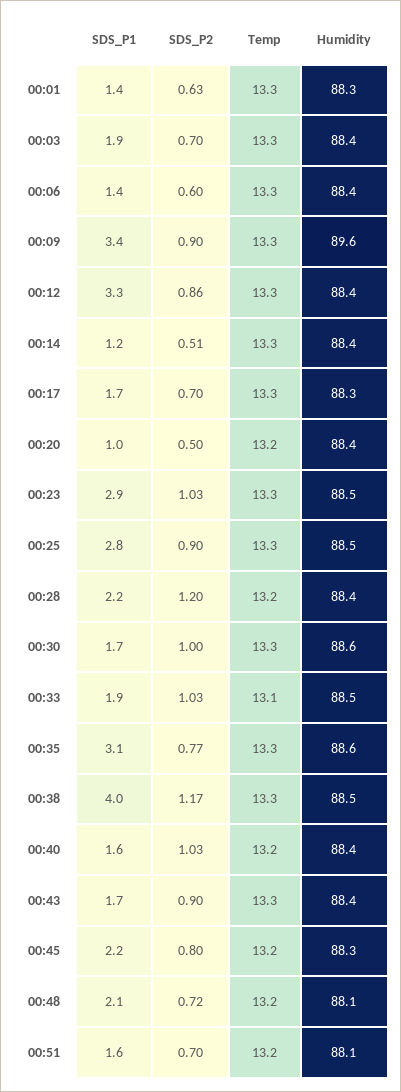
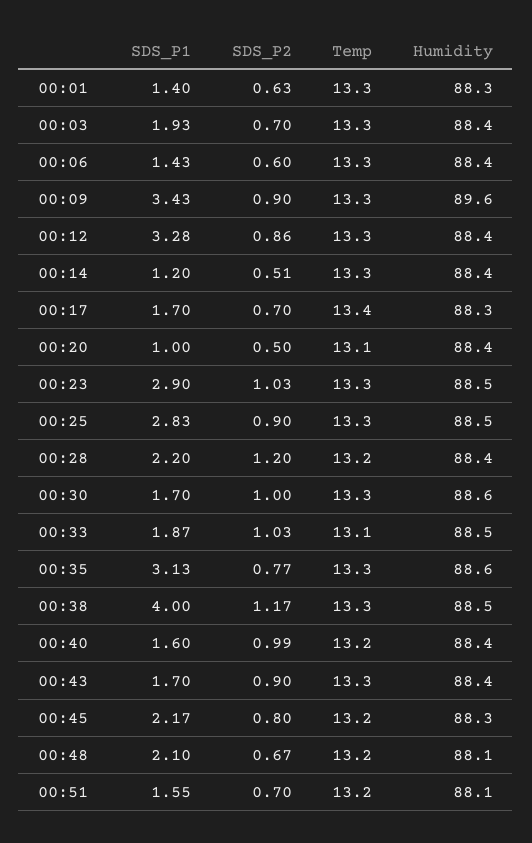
  {
    "SDS_P1": {
      "00:01": 1.4,
      "00:03": 1.93,
      "00:06": 1.43,
      "00:09": 3.43,
      "00:12": 3.28,
      "00:14": 1.2,
      "00:17": 1.7,
      "00:20": 1,
      "00:23": 2.9,
      "00:25": 2.83,
      "00:28": 2.2,
      "00:30": 1.7,
      "00:33": 1.87,
      "00:35": 3.13,
      "00:38": 4,
      "00:40": 1.6,
      "00:43": 1.7,
      "00:45": 2.17,
      "00:48": 2.1,
      "00:51": 1.55
    },
    "SDS_P2": {
      "00:01": 0.63,
      "00:03": 0.7,
      "00:06": 0.6,
      "00:09": 0.9,
      "00:12": 0.86,
      "00:14": 0.51,
      "00:17": 0.7,
      "00:20": 0.5,
      "00:23": 1.03,
      "00:25": 0.9,
      "00:28": 1.2,
      "00:30": 1,
      "00:33": 1.03,
      "00:35": 0.77,
      "00:38": 1.17,
-     "00:40": 1.03,
+     "00:40": 0.99,
      "00:43": 0.9,
      "00:45": 0.8,
-     "00:48": 0.72,
+     "00:48": 0.67,
      "00:51": 0.7
    },
    "Temp": {
      "00:01": 13.3,
      "00:03": 13.3,
      "00:06": 13.3,
      "00:09": 13.3,
      "00:12": 13.3,
      "00:14": 13.3,
-     "00:17": 13.3,
+     "00:17": 13.4,
-     "00:20": 13.2,
+     "00:20": 13.1,
      "00:23": 13.3,
      "00:25": 13.3,
      "00:28": 13.2,
      "00:30": 13.3,
      "00:33": 13.1,
      "00:35": 13.3,
      "00:38": 13.3,
      "00:40": 13.2,
      "00:43": 13.3,
      "00:45": 13.2,
      "00:48": 13.2,
      "00:51": 13.2
    },
    "Humidity": {
      "00:01": 88.3,
      "00:03": 88.4,
      "00:06": 88.4,
      "00:09": 89.6,
      "00:12": 88.4,
      "00:14": 88.4,
      "00:17": 88.3,
      "00:20": 88.4,
      "00:23": 88.5,
      "00:25": 88.5,
      "00:28": 88.4,
      "00:30": 88.6,
      "00:33": 88.5,
      "00:35": 88.6,
      "00:38": 88.5,
      "00:40": 88.4,
      "00:43": 88.4,
      "00:45": 88.3,
      "00:48": 88.1,
      "00:51": 88.1
    }
  }

